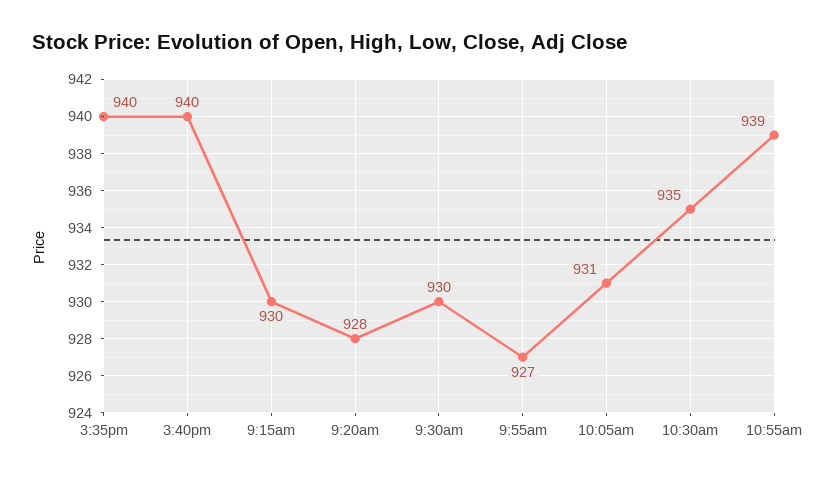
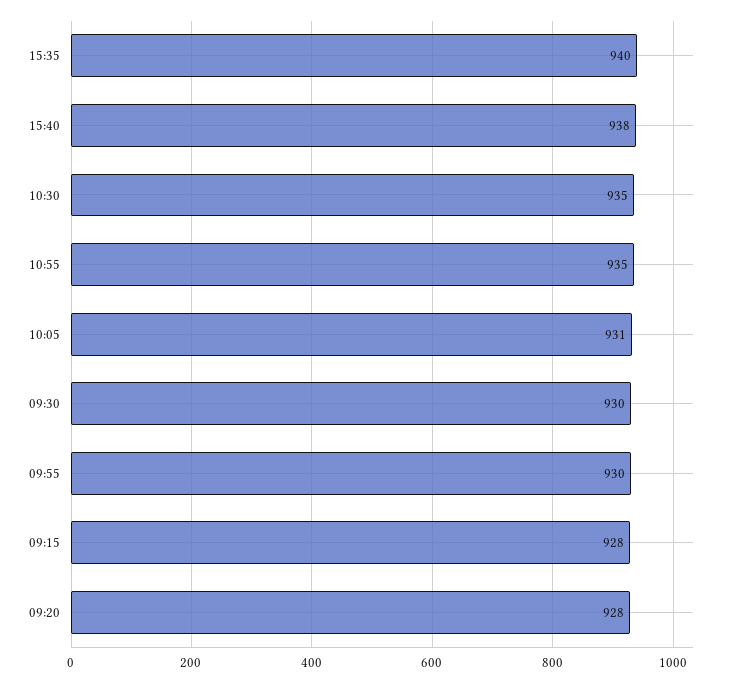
  {
    "3:35pm": 940,
-   "3:40pm": 940,
+   "3:40pm": 938,
-   "9:15am": 930,
+   "9:15am": 928,
    "9:20am": 928,
    "9:30am": 930,
-   "9:55am": 927,
+   "9:55am": 930,
    "10:05am": 931,
    "10:30am": 935,
-   "10:55am": 939
+   "10:55am": 935
  }

